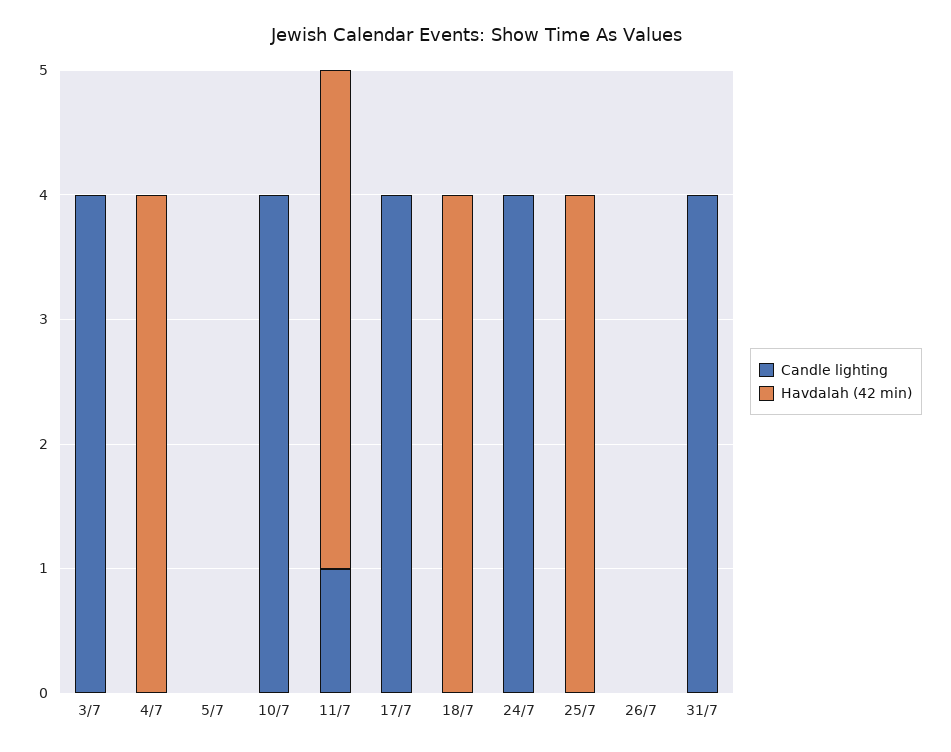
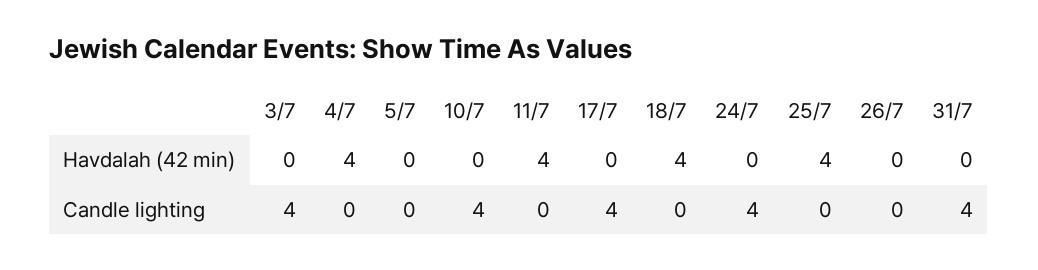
  {
    "Candle lighting": {
      "3/7": 4,
      "4/7": 0,
      "5/7": 0,
      "10/7": 4,
-     "11/7": 1,
+     "11/7": 0,
      "17/7": 4,
      "18/7": 0,
      "24/7": 4,
      "25/7": 0,
      "26/7": 0,
      "31/7": 4
    },
    "Havdalah (42 min)": {
      "3/7": 0,
      "4/7": 4,
      "5/7": 0,
      "10/7": 0,
      "11/7": 4,
      "17/7": 0,
      "18/7": 4,
      "24/7": 0,
      "25/7": 4,
      "26/7": 0,
      "31/7": 0
    }
  }

